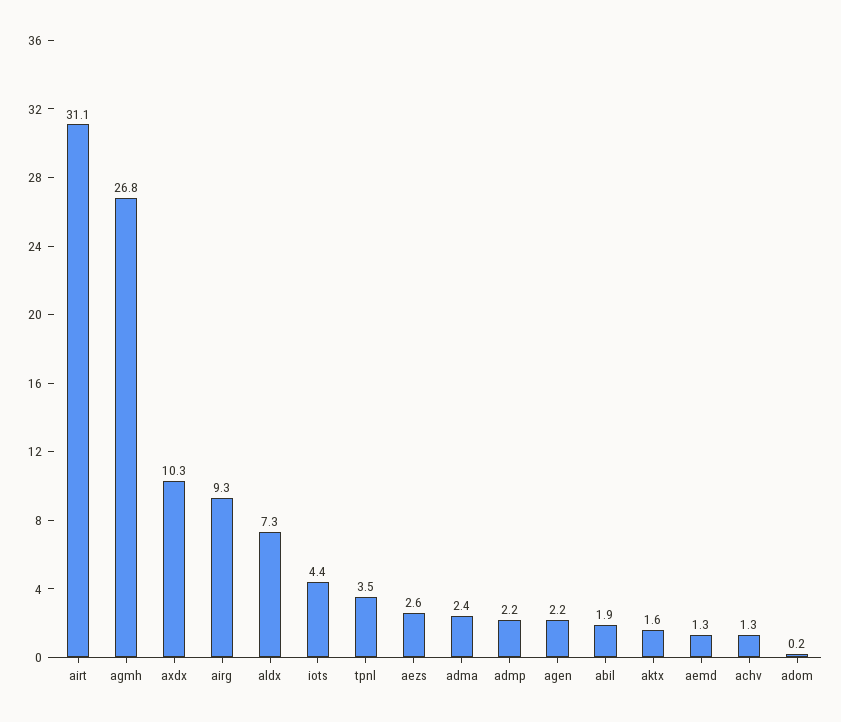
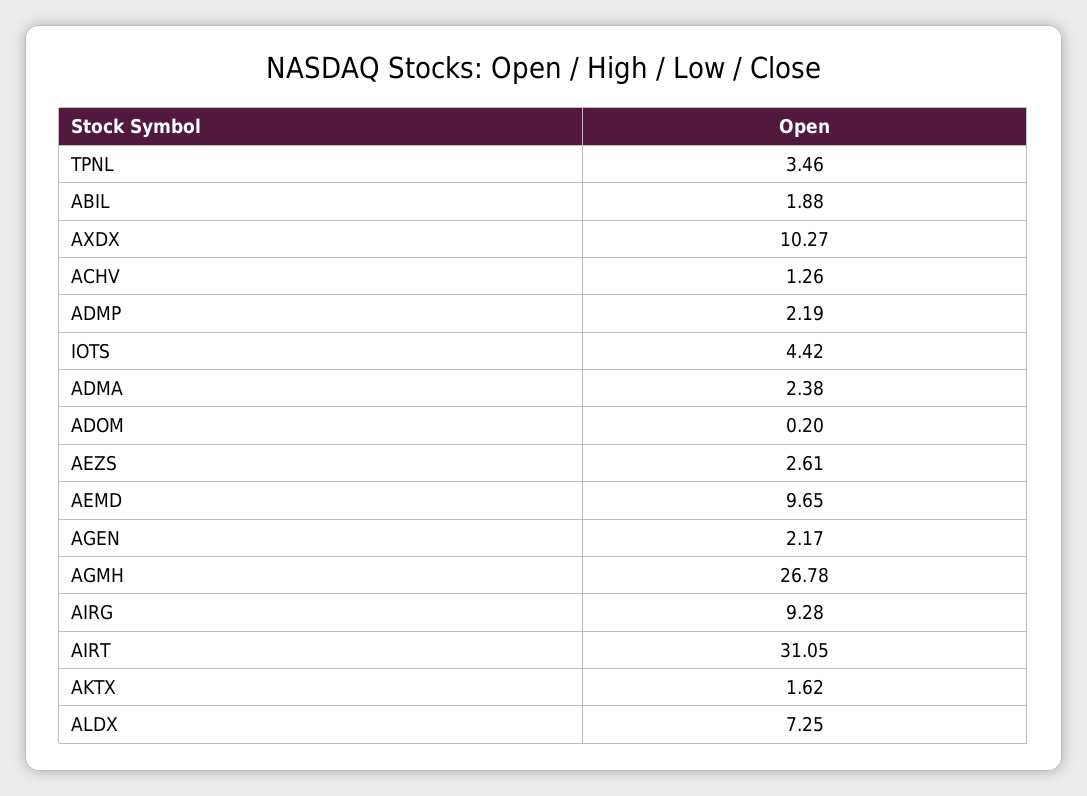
  {
    "airt": 31.05,
    "agmh": 26.78,
    "axdx": 10.27,
    "airg": 9.28,
    "aldx": 7.25,
    "iots": 4.42,
    "tpnl": 3.46,
    "aezs": 2.61,
    "adma": 2.38,
    "admp": 2.19,
    "agen": 2.17,
    "abil": 1.88,
    "aktx": 1.62,
-   "aemd": 1.3,
+   "aemd": 9.65,
    "achv": 1.26,
    "adom": 0.2
  }

